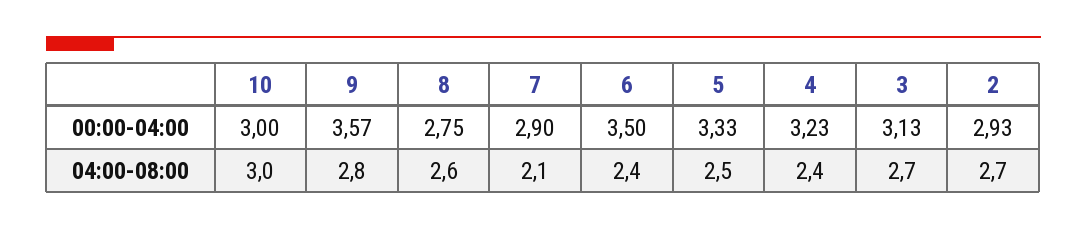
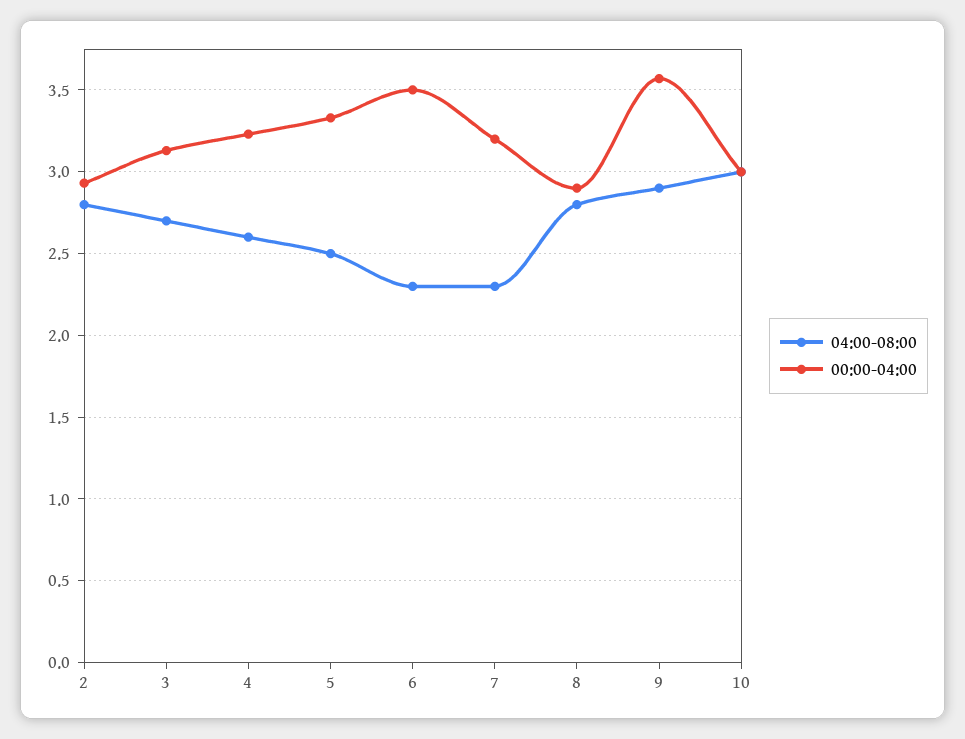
  {
    "00:00-04:00": {
      "10": 3,
      "9": 3.57,
-     "8": 2.75,
+     "8": 2.9,
-     "7": 2.9,
+     "7": 3.2,
      "6": 3.5,
      "5": 3.33,
      "4": 3.23,
      "3": 3.13,
      "2": 2.93
    },
    "04:00-08:00": {
      "10": 3,
-     "9": 2.8,
+     "9": 2.9,
-     "8": 2.6,
+     "8": 2.8,
-     "7": 2.1,
+     "7": 2.3,
-     "6": 2.4,
+     "6": 2.3,
      "5": 2.5,
-     "4": 2.4,
+     "4": 2.6,
      "3": 2.7,
-     "2": 2.7
+     "2": 2.8
    }
  }

